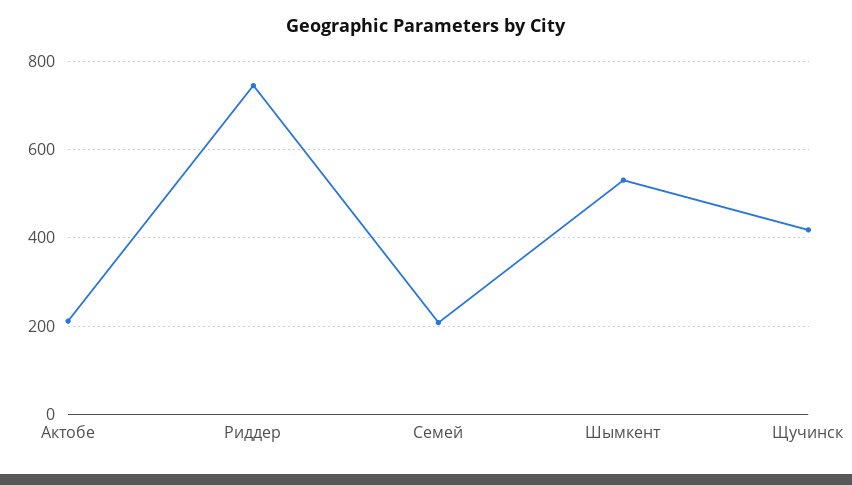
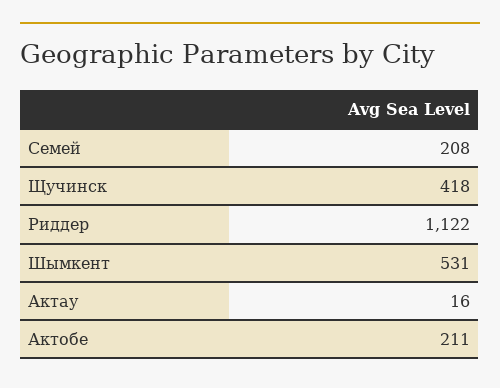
  {
    "Актобе": 211,
-   "Риддер": 740,
+   "Риддер": 1122,
    "Семей": 208,
    "Шымкент": 531,
-   "Щучинск": 418
+   "Щучинск": 418,
+   "Актау": 16
  }

